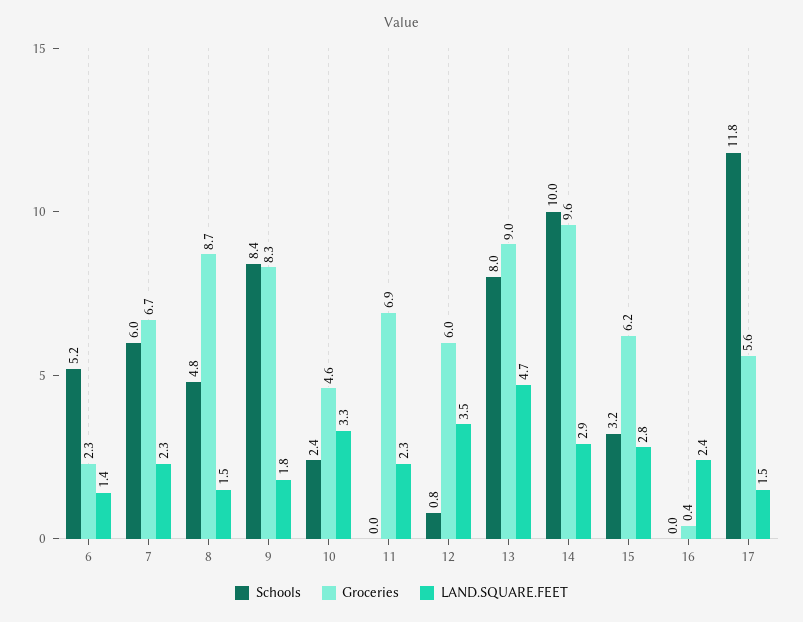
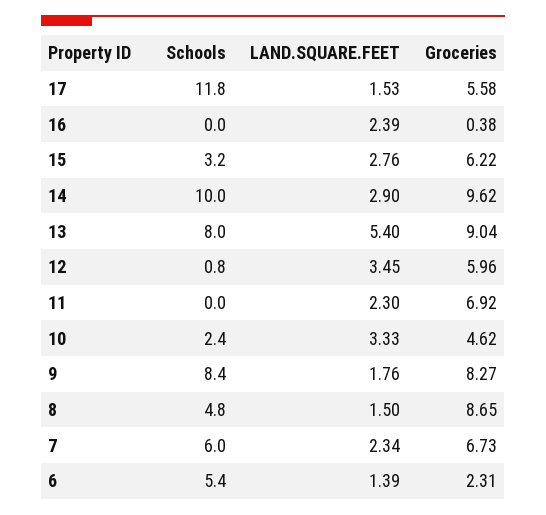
  {
    "Schools": {
-     "6": 5.2,
+     "6": 5.4,
      "7": 6,
      "8": 4.8,
      "9": 8.4,
      "10": 2.4,
      "11": 0,
      "12": 0.8,
      "13": 8,
      "14": 10,
      "15": 3.2,
      "16": 0,
      "17": 11.8
    },
    "Groceries": {
      "6": 2.31,
      "7": 6.73,
      "8": 8.65,
      "9": 8.27,
      "10": 4.62,
      "11": 6.92,
      "12": 5.96,
      "13": 9.04,
      "14": 9.62,
      "15": 6.22,
      "16": 0.38,
      "17": 5.58
    },
    "LAND.SQUARE.FEET": {
      "6": 1.39,
      "7": 2.34,
      "8": 1.5,
      "9": 1.76,
      "10": 3.33,
      "11": 2.3,
      "12": 3.45,
-     "13": 4.7,
+     "13": 5.4,
      "14": 2.9,
      "15": 2.76,
      "16": 2.39,
      "17": 1.53
    }
  }

